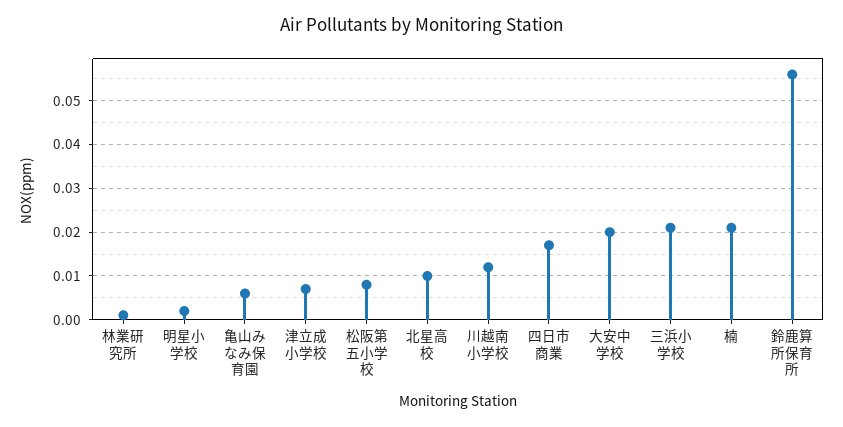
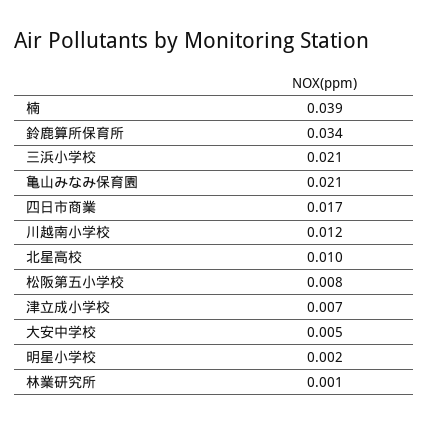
  {
    "林業研究所": 0.001,
    "明星小学校": 0.002,
-   "亀山みなみ保育園": 0.005,
+   "亀山みなみ保育園": 0.021,
    "津立成小学校": 0.007,
    "松阪第五小学校": 0.008,
    "北星高校": 0.01,
    "川越南小学校": 0.012,
    "四日市商業": 0.017,
-   "大安中学校": 0.02,
+   "大安中学校": 0.005,
    "三浜小学校": 0.021,
-   "楠": 0.02,
+   "楠": 0.039,
-   "鈴鹿算所保育所": 0.055
+   "鈴鹿算所保育所": 0.034
  }

